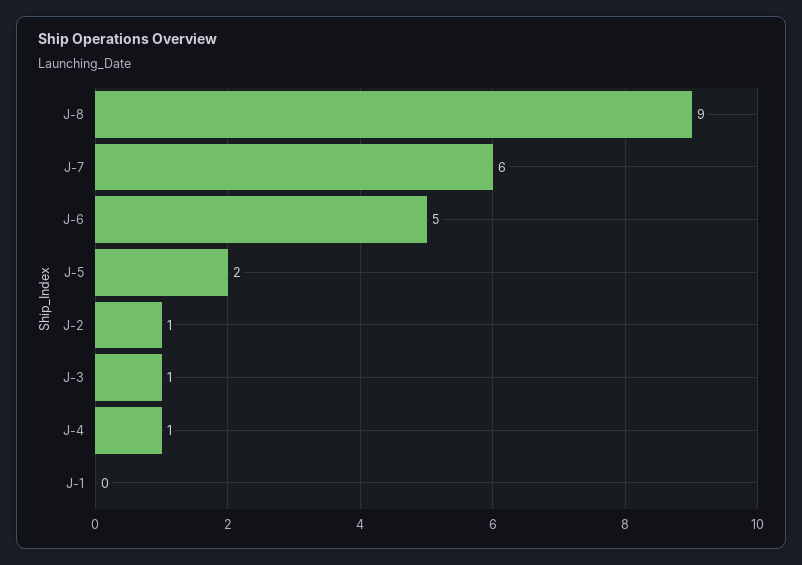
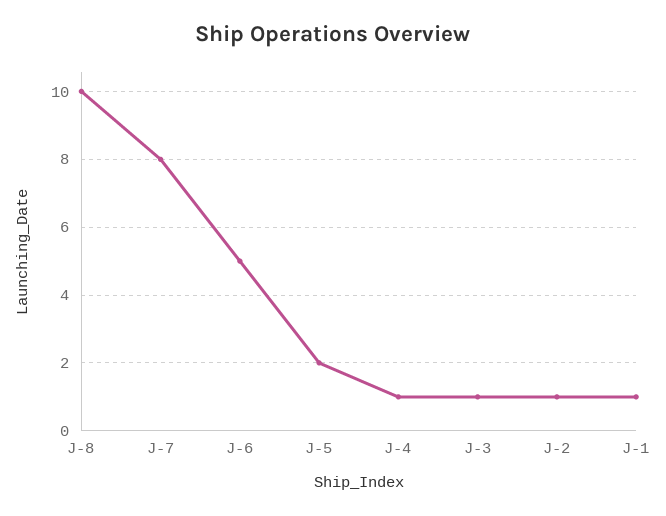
  {
-   "J-8": 9,
+   "J-8": 10,
-   "J-7": 6,
+   "J-7": 8,
    "J-6": 5,
    "J-5": 2,
    "J-2": 1,
    "J-3": 1,
    "J-4": 1,
-   "J-1": 0
+   "J-1": 1
  }

